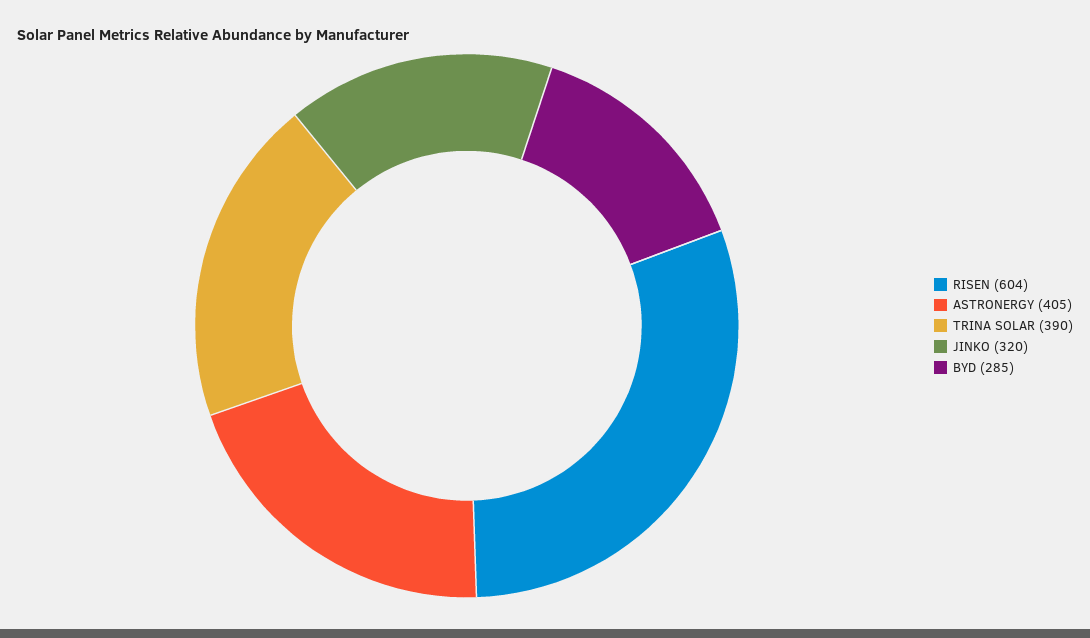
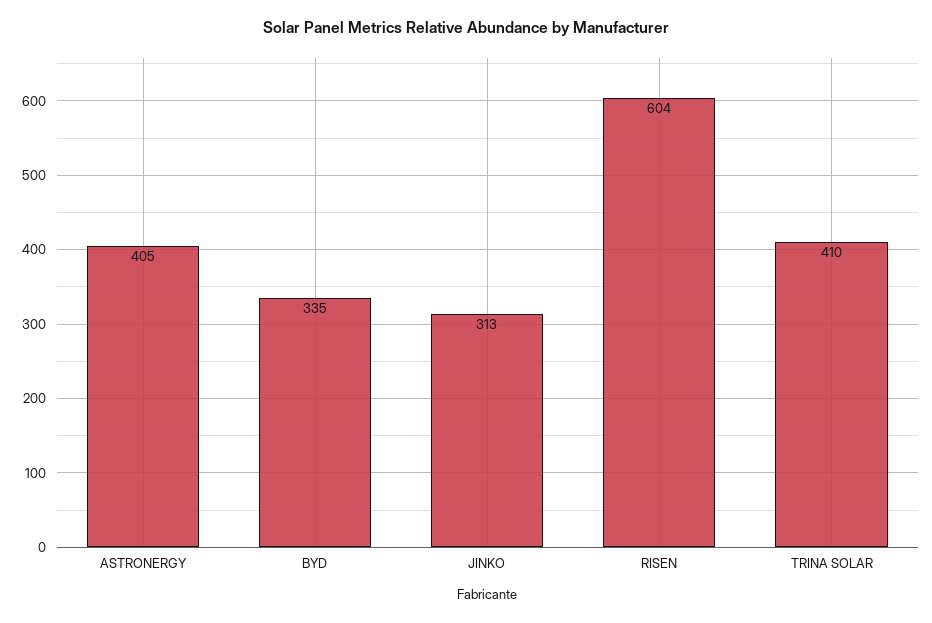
  {
    "RISEN": 604,
    "ASTRONERGY": 405,
-   "TRINA SOLAR": 390,
+   "TRINA SOLAR": 410,
-   "JINKO": 320,
+   "JINKO": 313,
-   "BYD": 285
+   "BYD": 335
  }

